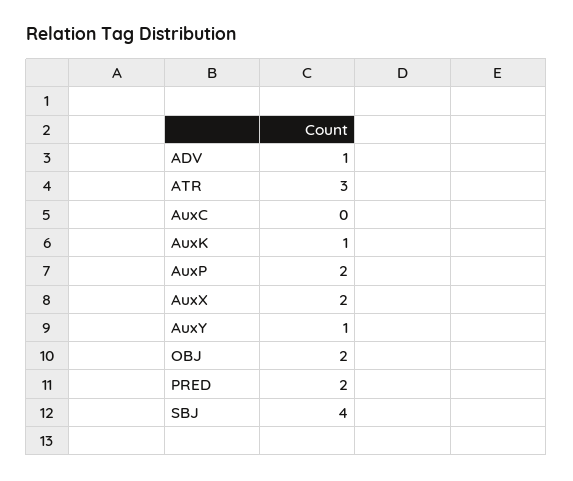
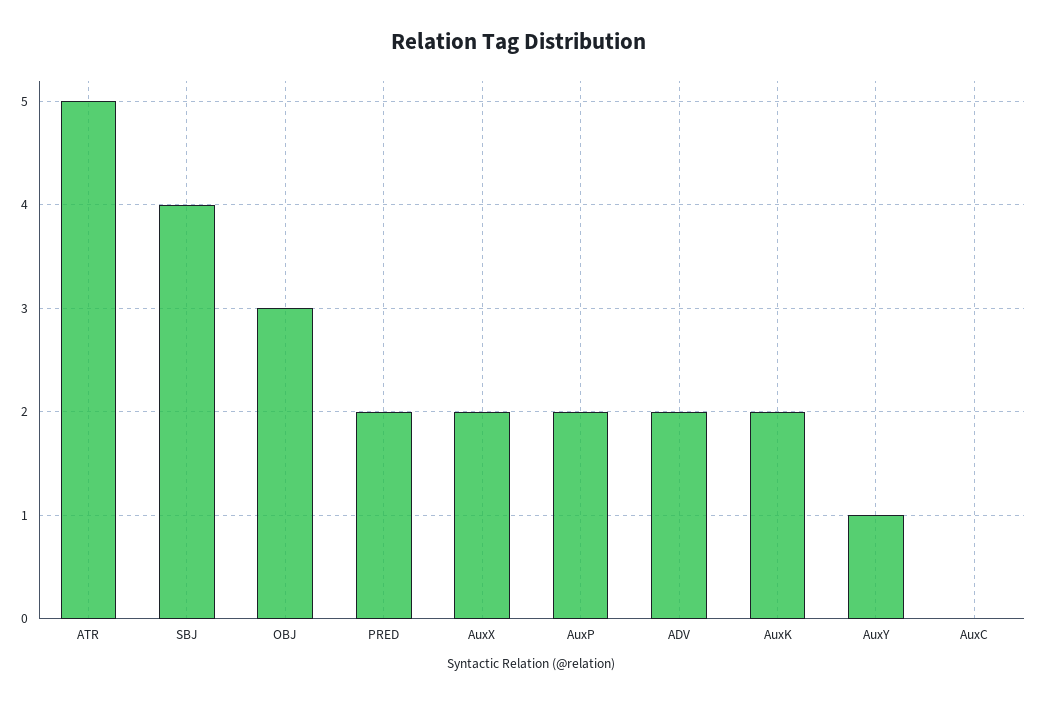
  {
-   "ADV": 1,
+   "ADV": 2,
-   "ATR": 3,
+   "ATR": 5,
    "AuxC": 0,
-   "AuxK": 1,
+   "AuxK": 2,
    "AuxP": 2,
    "AuxX": 2,
    "AuxY": 1,
-   "OBJ": 2,
+   "OBJ": 3,
    "PRED": 2,
    "SBJ": 4
  }

